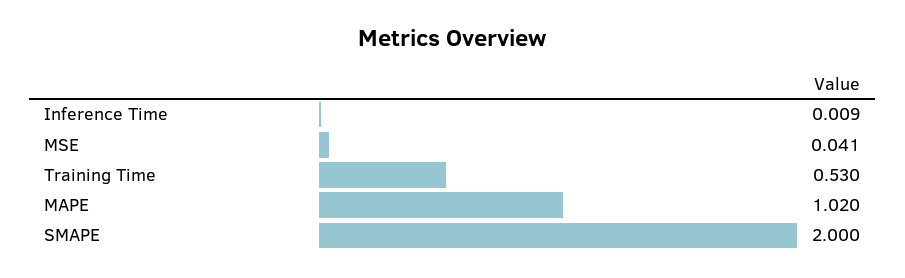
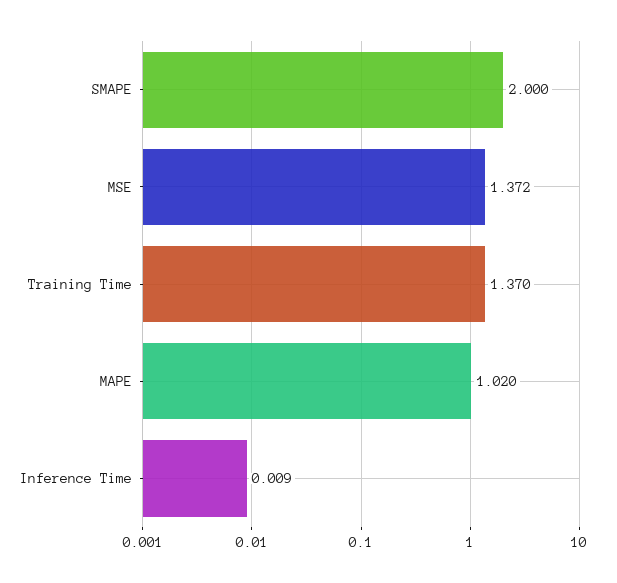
  {
    "Inference Time": 0.009,
-   "MSE": 0.041,
+   "MSE": 1.372,
-   "Training Time": 0.53,
+   "Training Time": 1.37,
    "MAPE": 1.02,
    "SMAPE": 2
  }

